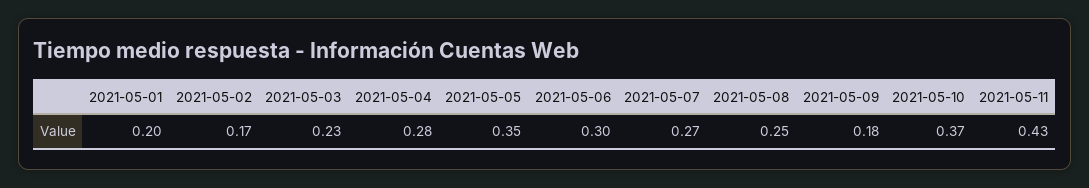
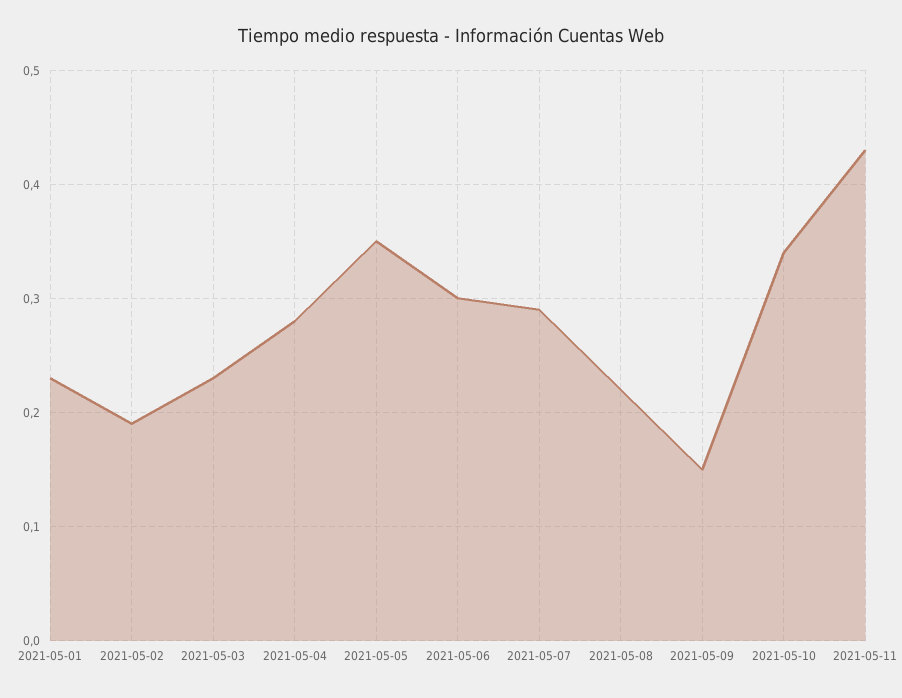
  {
-   "2021-05-01": 0.2,
+   "2021-05-01": 0.23,
-   "2021-05-02": 0.17,
+   "2021-05-02": 0.19,
    "2021-05-03": 0.23,
    "2021-05-04": 0.28,
    "2021-05-05": 0.35,
    "2021-05-06": 0.3,
-   "2021-05-07": 0.27,
+   "2021-05-07": 0.29,
-   "2021-05-08": 0.25,
+   "2021-05-08": 0.22,
-   "2021-05-09": 0.18,
+   "2021-05-09": 0.15,
-   "2021-05-10": 0.37,
+   "2021-05-10": 0.34,
    "2021-05-11": 0.43
  }

